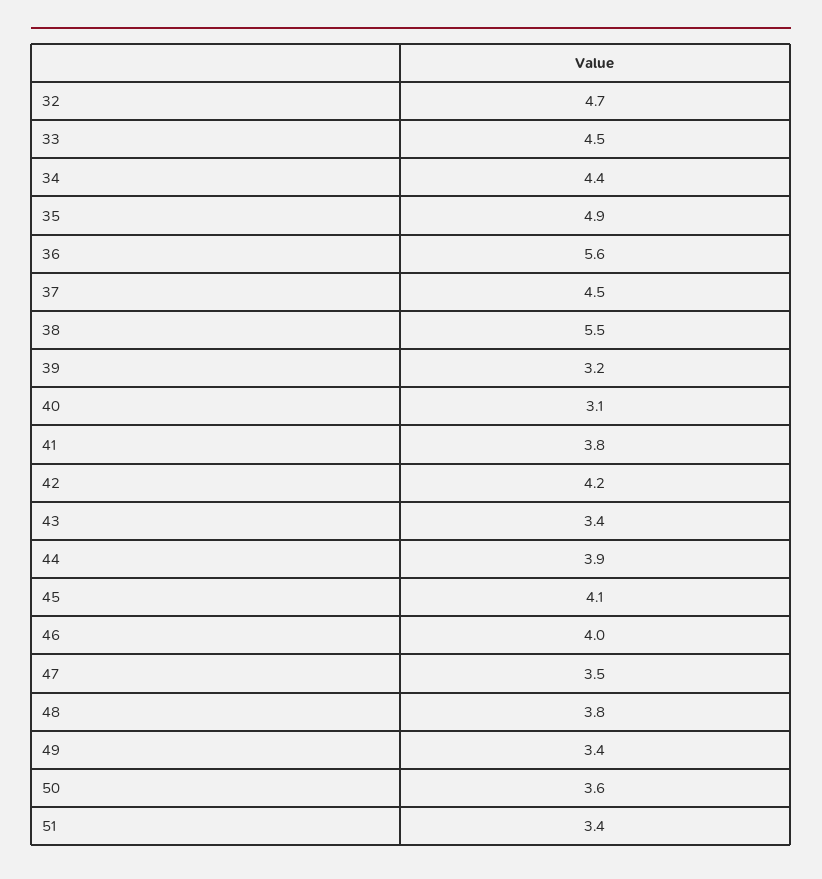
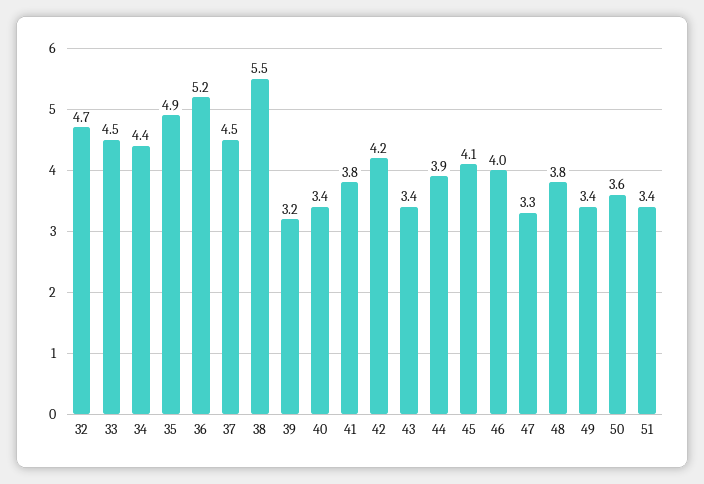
  {
    "32": 4.7,
    "33": 4.5,
    "34": 4.4,
    "35": 4.9,
-   "36": 5.6,
+   "36": 5.2,
    "37": 4.5,
    "38": 5.5,
    "39": 3.2,
-   "40": 3.1,
+   "40": 3.4,
    "41": 3.8,
    "42": 4.2,
    "43": 3.4,
    "44": 3.9,
    "45": 4.1,
    "46": 4,
-   "47": 3.5,
+   "47": 3.3,
    "48": 3.8,
    "49": 3.4,
    "50": 3.6,
    "51": 3.4
  }

